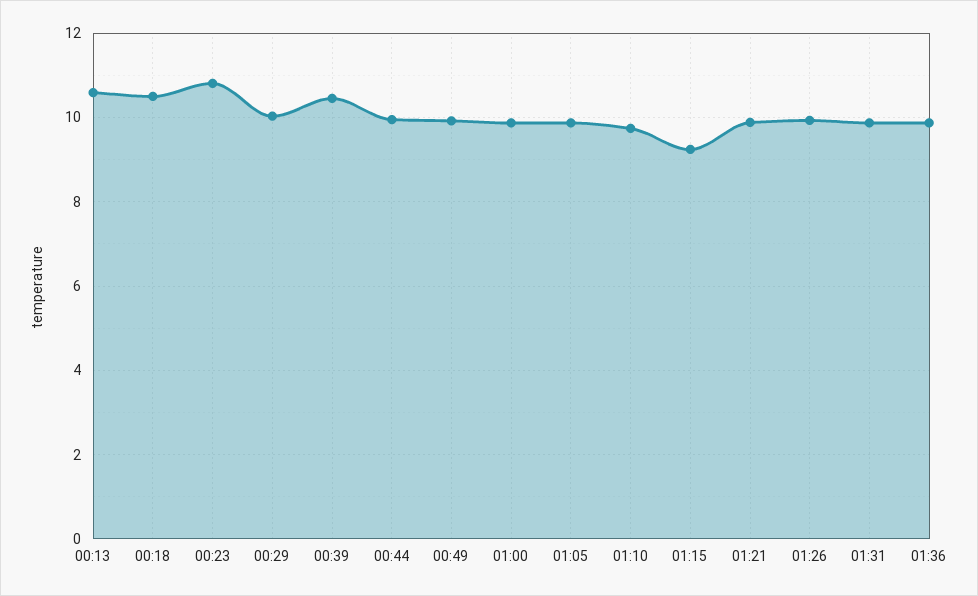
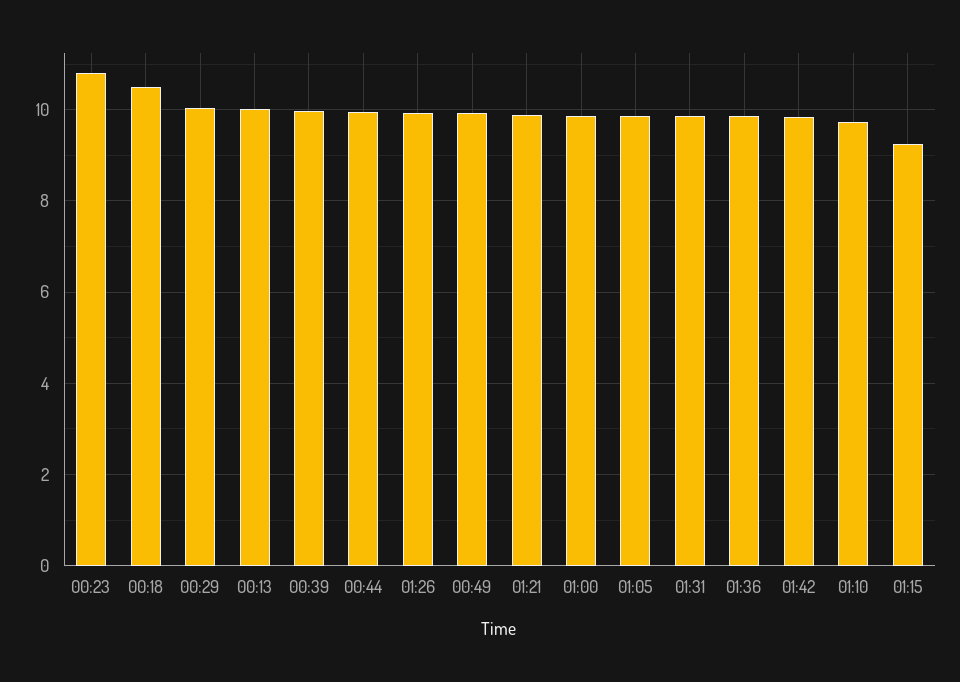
  {
-   "00:13": 10.6,
+   "00:13": 10,
    "00:18": 10.6,
    "00:23": 10.8,
    "00:29": 10,
-   "00:39": 10.4,
+   "00:39": 10,
    "00:44": 10,
    "00:49": 10,
    "01:00": 9.8,
    "01:05": 9.8,
    "01:10": 9.8,
    "01:15": 9.2,
    "01:21": 9.8,
    "01:26": 10,
    "01:31": 9.8,
-   "01:36": 9.8
+   "01:36": 9.8,
+   "01:42": 9.8
  }

